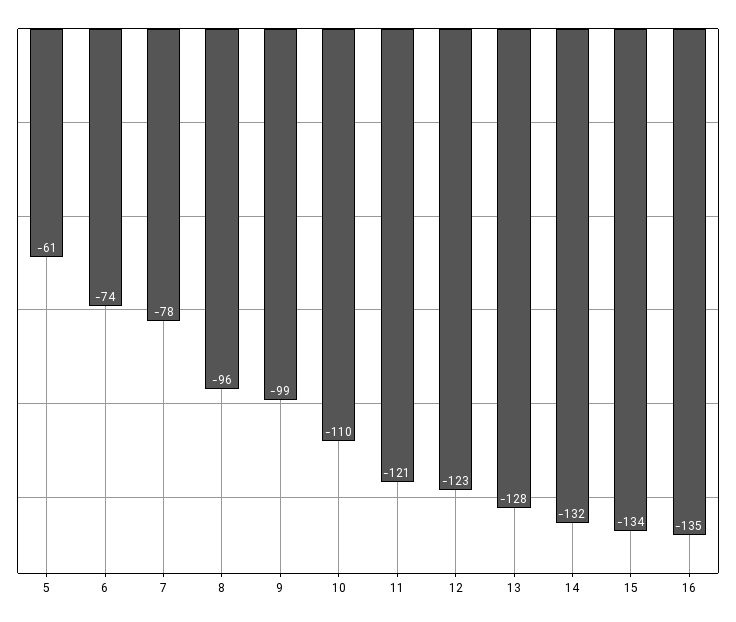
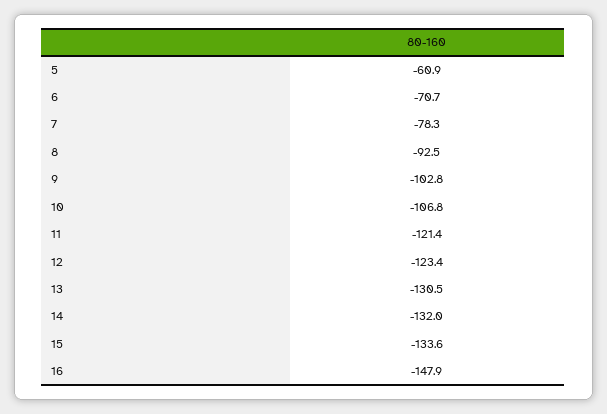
  {
    "5": -60.9,
-   "6": -74,
+   "6": -70.7,
    "7": -78.3,
-   "8": -96,
+   "8": -92.5,
-   "9": -99,
+   "9": -102.8,
-   "10": -110,
+   "10": -106.8,
    "11": -121.4,
    "12": -123.4,
-   "13": -128,
+   "13": -130.5,
    "14": -132,
    "15": -133.6,
-   "16": -135
+   "16": -147.9
  }

